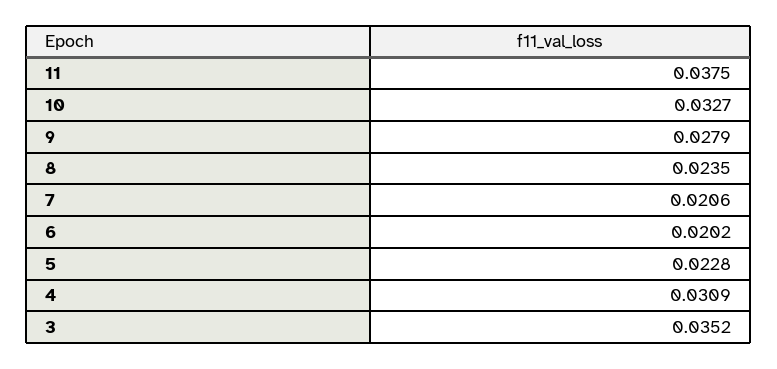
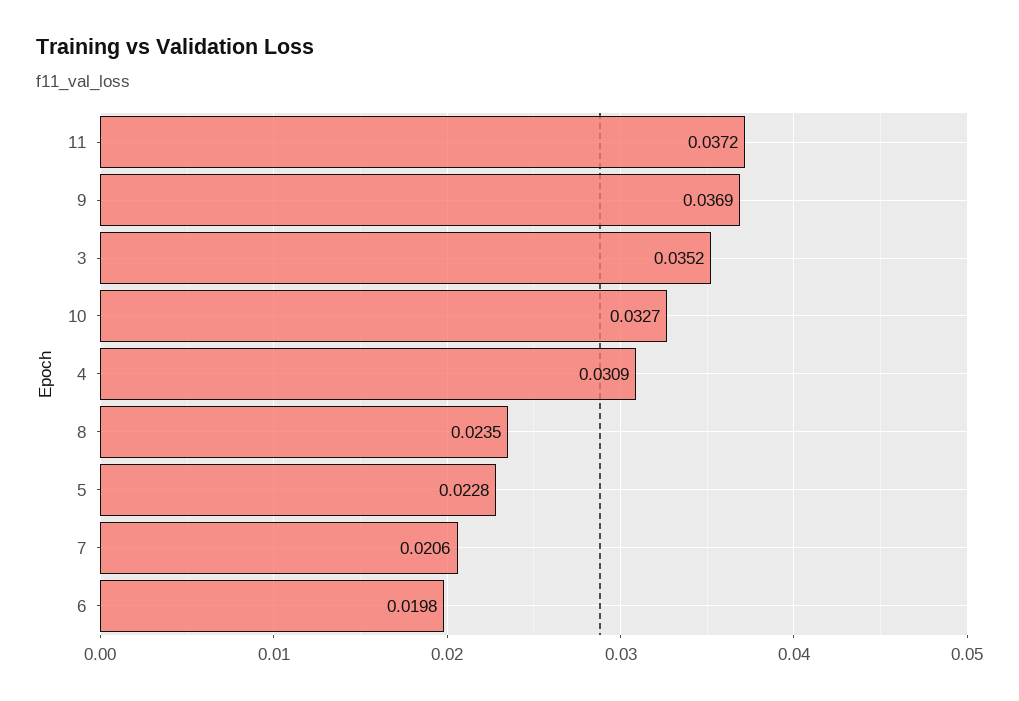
  {
-   "11": 0.0375,
+   "11": 0.0372,
    "10": 0.0327,
-   "9": 0.0279,
+   "9": 0.0369,
    "8": 0.0235,
    "7": 0.0206,
-   "6": 0.0202,
+   "6": 0.0198,
    "5": 0.0228,
    "4": 0.0309,
    "3": 0.0352
  }

